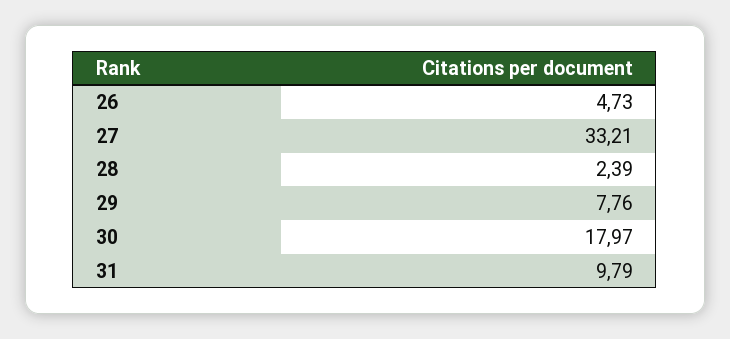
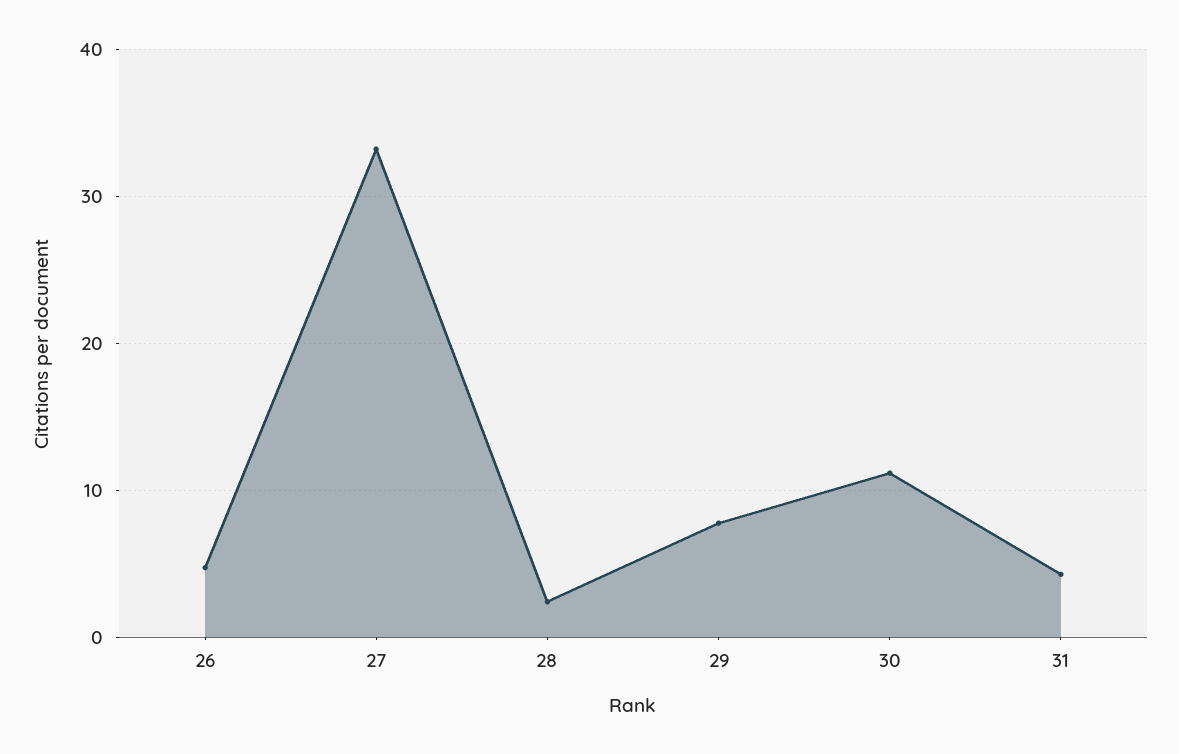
  {
    "26": 4.73,
    "27": 33.21,
    "28": 2.39,
    "29": 7.76,
-   "30": 17.97,
+   "30": 11,
-   "31": 9.79
+   "31": 4
  }

